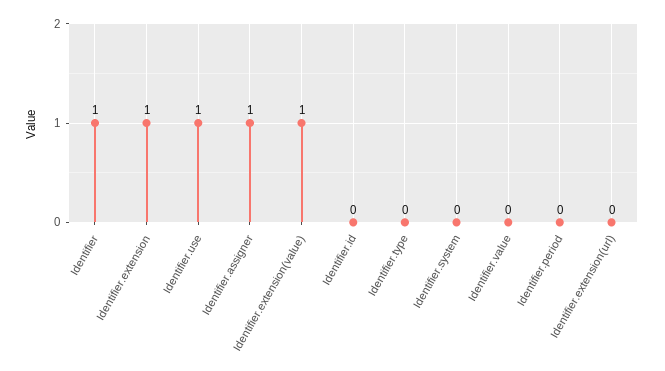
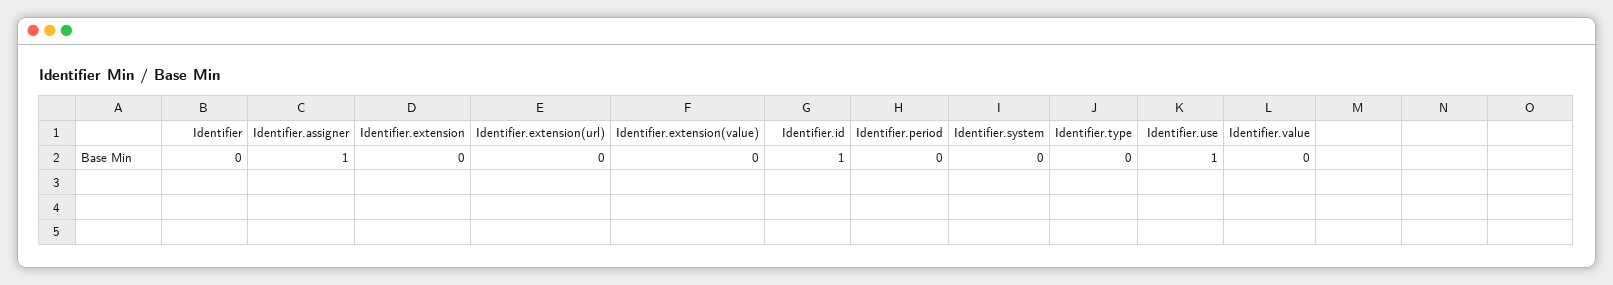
  {
-   "Identifier": 1,
+   "Identifier": 0,
-   "Identifier.extension": 1,
+   "Identifier.extension": 0,
    "Identifier.use": 1,
    "Identifier.assigner": 1,
-   "Identifier.extension(value)": 1,
+   "Identifier.extension(value)": 0,
-   "Identifier.id": 0,
+   "Identifier.id": 1,
    "Identifier.type": 0,
    "Identifier.system": 0,
    "Identifier.value": 0,
    "Identifier.period": 0,
    "Identifier.extension(url)": 0
  }

